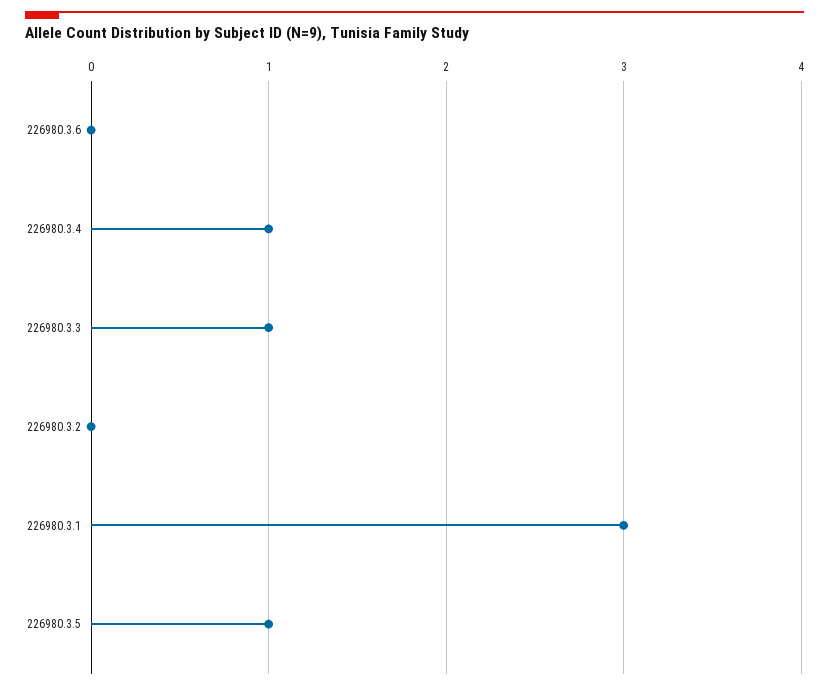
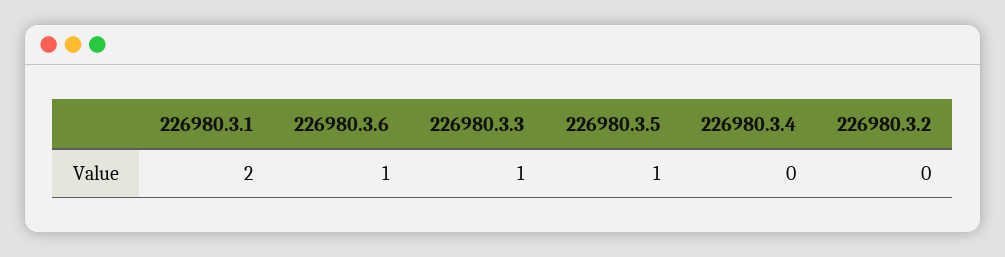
  {
-   "226980.3.6": 0,
+   "226980.3.6": 1,
-   "226980.3.4": 1,
+   "226980.3.4": 0,
    "226980.3.3": 1,
    "226980.3.2": 0,
-   "226980.3.1": 3,
+   "226980.3.1": 2,
    "226980.3.5": 1
  }

